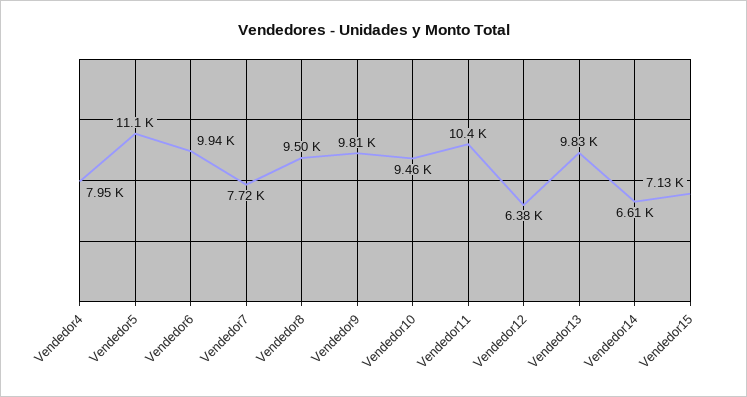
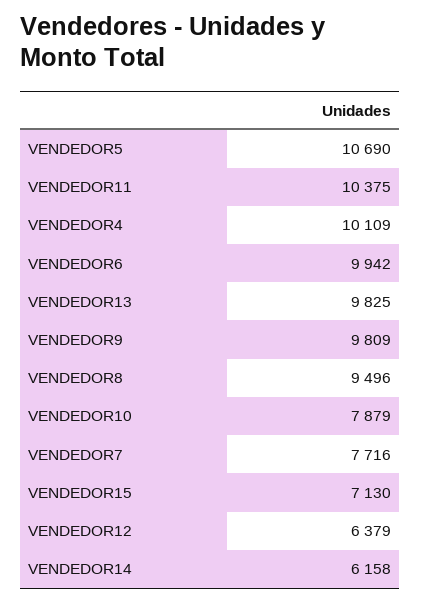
  {
-   "Vendedor4": 7950,
+   "Vendedor4": 10109,
-   "Vendedor5": 11100,
+   "Vendedor5": 10690,
    "Vendedor6": 9942,
    "Vendedor7": 7716,
    "Vendedor8": 9496,
    "Vendedor9": 9809,
-   "Vendedor10": 9460,
+   "Vendedor10": 7879,
    "Vendedor11": 10375,
    "Vendedor12": 6379,
    "Vendedor13": 9825,
-   "Vendedor14": 6610,
+   "Vendedor14": 6158,
    "Vendedor15": 7130
  }

